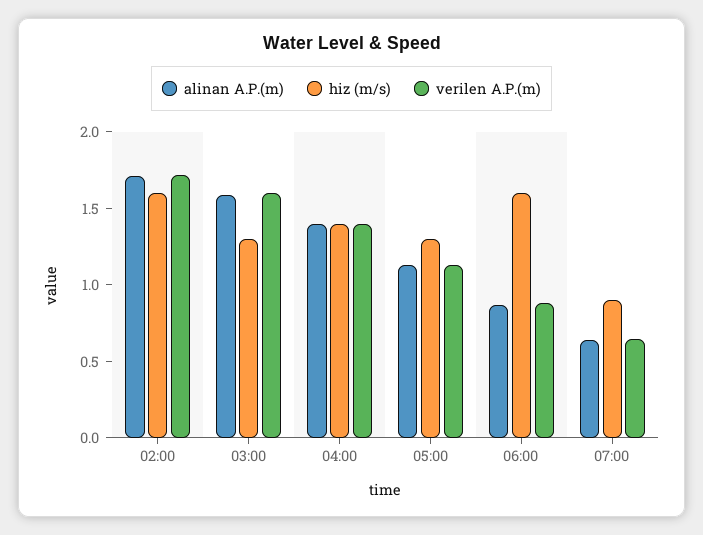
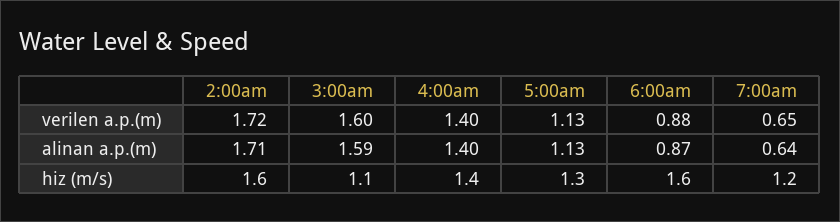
  {
    "alinan A.P.(m)": {
      "02:00": 1.71,
      "03:00": 1.59,
      "04:00": 1.4,
      "05:00": 1.13,
      "06:00": 0.87,
      "07:00": 0.64
    },
    "hiz (m/s)": {
      "02:00": 1.6,
-     "03:00": 1.3,
+     "03:00": 1.1,
      "04:00": 1.4,
      "05:00": 1.3,
      "06:00": 1.6,
-     "07:00": 0.9
+     "07:00": 1.2
    },
    "verilen A.P.(m)": {
      "02:00": 1.72,
      "03:00": 1.6,
      "04:00": 1.4,
      "05:00": 1.13,
      "06:00": 0.88,
      "07:00": 0.65
    }
  }

